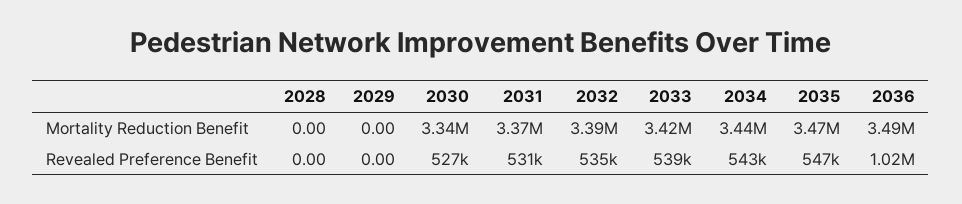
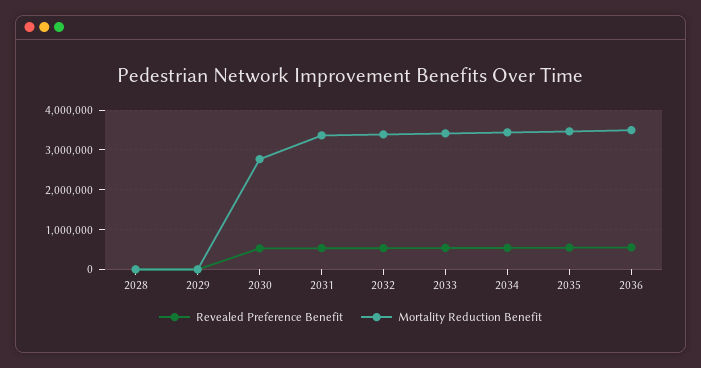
  {
    "Mortality Reduction Benefit": {
      "2028": 0,
      "2029": 0,
-     "2030": 3340000,
+     "2030": 2800000,
      "2031": 3370000,
      "2032": 3390000,
      "2033": 3420000,
      "2034": 3440000,
      "2035": 3470000,
      "2036": 3490000
    },
    "Revealed Preference Benefit": {
      "2028": 0,
      "2029": 0,
      "2030": 527000,
      "2031": 531000,
      "2032": 535000,
      "2033": 539000,
      "2034": 543000,
      "2035": 547000,
-     "2036": 1020000
+     "2036": 600000
    }
  }

